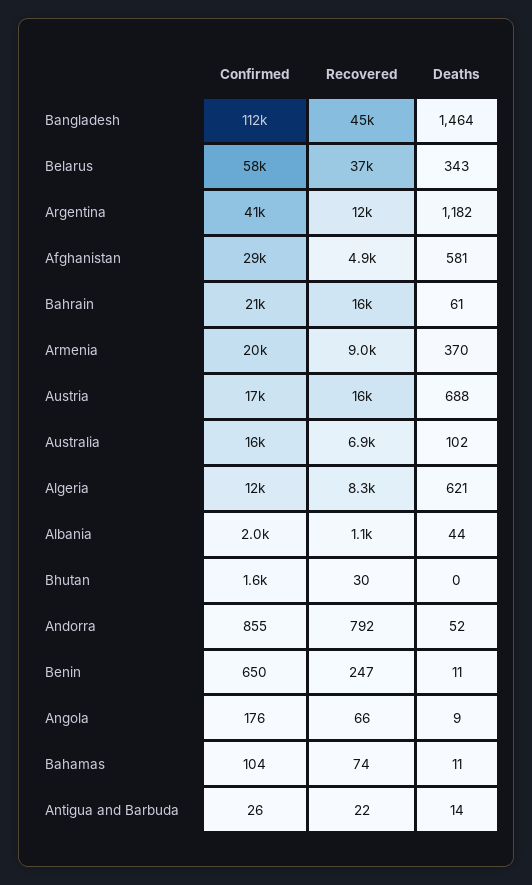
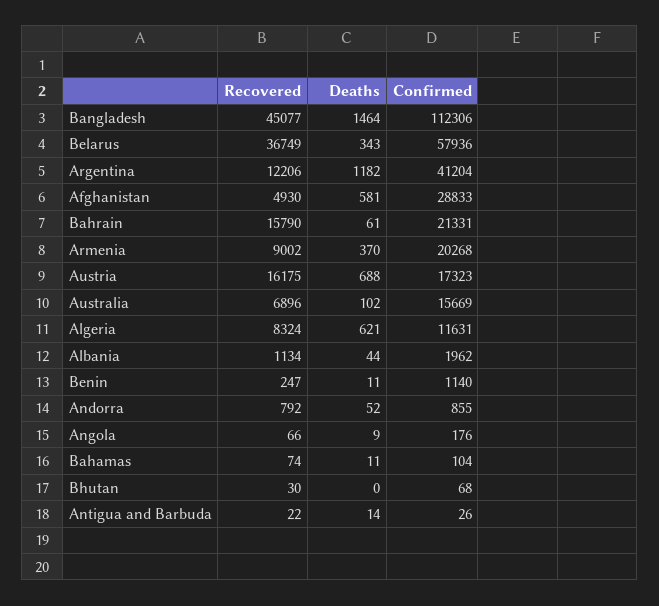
  {
    "Confirmed": {
      "Bangladesh": 112306,
      "Belarus": 57936,
      "Argentina": 41204,
      "Afghanistan": 28833,
      "Bahrain": 21331,
      "Armenia": 20268,
      "Austria": 17323,
      "Australia": 15669,
      "Algeria": 11631,
      "Albania": 1962,
-     "Bhutan": 1600,
+     "Bhutan": 68,
      "Andorra": 855,
-     "Benin": 650,
+     "Benin": 1140,
      "Angola": 176,
      "Bahamas": 104,
      "Antigua and Barbuda": 26
    },
    "Recovered": {
      "Bangladesh": 45077,
      "Belarus": 36749,
      "Argentina": 12206,
      "Afghanistan": 4930,
      "Bahrain": 15790,
      "Armenia": 9002,
      "Austria": 16175,
      "Australia": 6896,
      "Algeria": 8324,
      "Albania": 1134,
      "Bhutan": 30,
      "Andorra": 792,
      "Benin": 247,
      "Angola": 66,
      "Bahamas": 74,
      "Antigua and Barbuda": 22
    },
    "Deaths": {
      "Bangladesh": 1464,
      "Belarus": 343,
      "Argentina": 1182,
      "Afghanistan": 581,
      "Bahrain": 61,
      "Armenia": 370,
      "Austria": 688,
      "Australia": 102,
      "Algeria": 621,
      "Albania": 44,
      "Bhutan": 0,
      "Andorra": 52,
      "Benin": 11,
      "Angola": 9,
      "Bahamas": 11,
      "Antigua and Barbuda": 14
    }
  }

